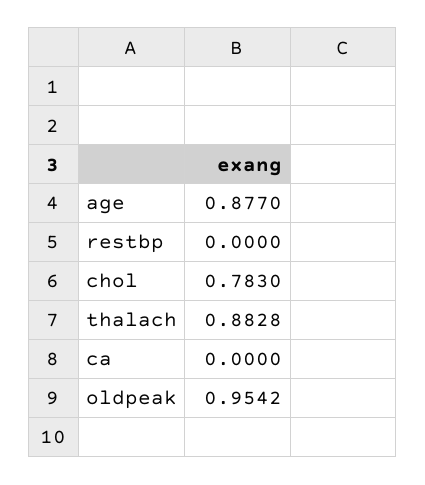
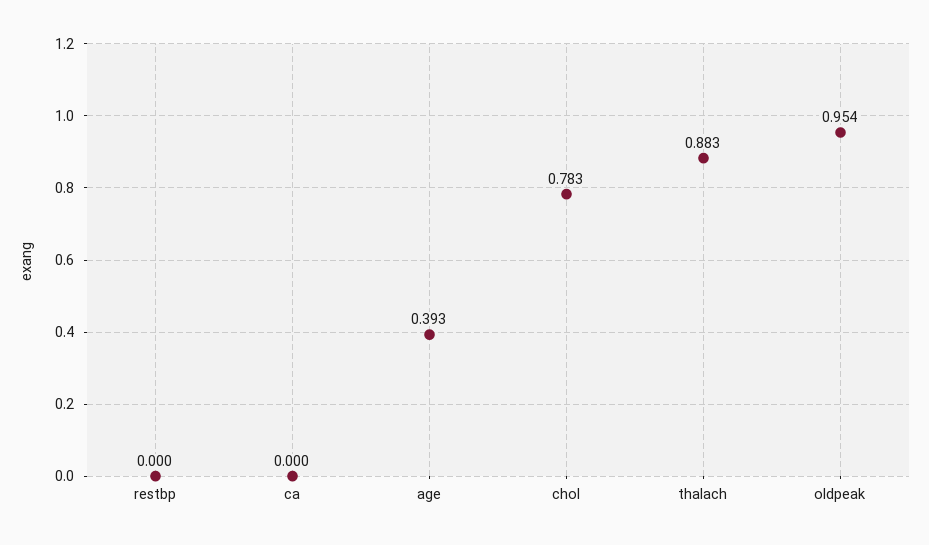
  {
-   "age": 0.877,
+   "age": 0.393,
    "restbp": 0,
    "chol": 0.783,
    "thalach": 0.8828,
    "ca": 0,
    "oldpeak": 0.9542
  }

